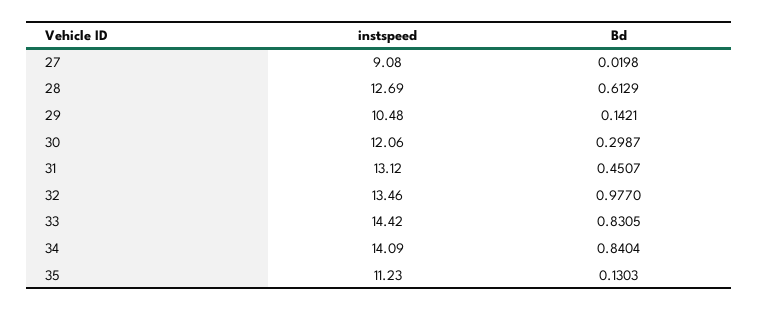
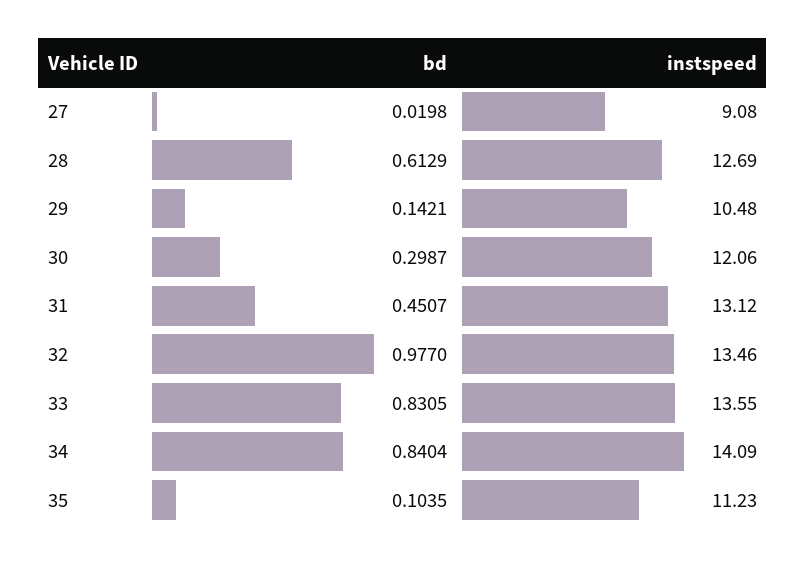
  {
    "instspeed": {
      "27": 9.08,
      "28": 12.69,
      "29": 10.48,
      "30": 12.06,
      "31": 13.12,
      "32": 13.46,
-     "33": 14.42,
+     "33": 13.55,
      "34": 14.09,
      "35": 11.23
    },
    "Bd": {
      "27": 0.0198,
      "28": 0.6129,
      "29": 0.1421,
      "30": 0.2987,
      "31": 0.4507,
      "32": 0.977,
      "33": 0.8305,
      "34": 0.8404,
-     "35": 0.1303
+     "35": 0.1035
    }
  }

